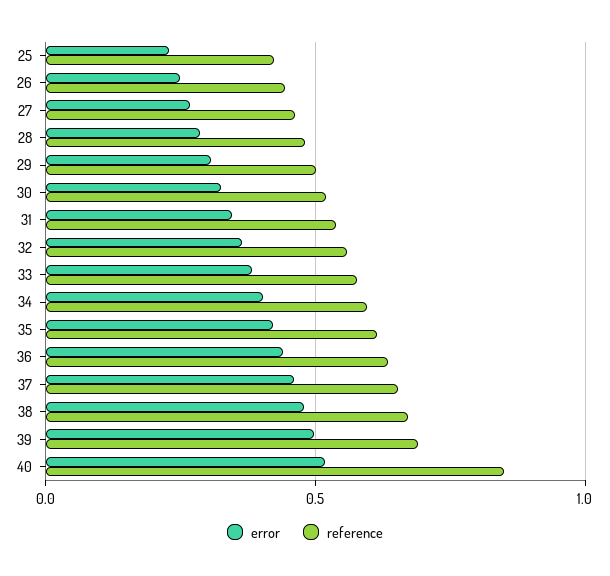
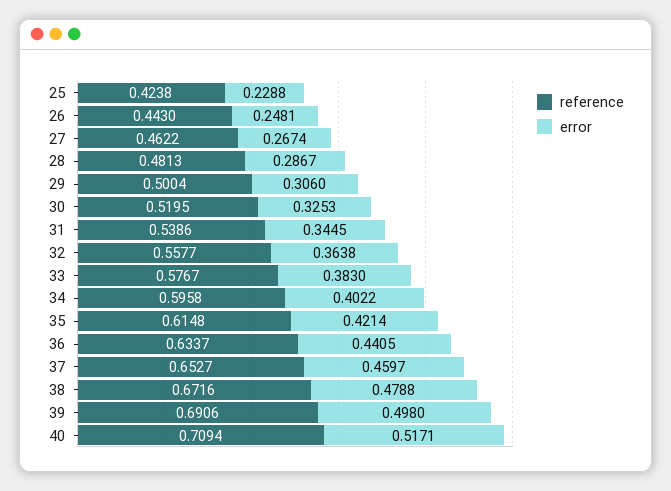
  {
    "error": {
      "25": 0.2288,
      "26": 0.2481,
      "27": 0.2674,
      "28": 0.2867,
      "29": 0.306,
      "30": 0.3253,
      "31": 0.3445,
      "32": 0.3638,
      "33": 0.383,
      "34": 0.4022,
      "35": 0.4214,
      "36": 0.4405,
      "37": 0.4597,
      "38": 0.4788,
      "39": 0.498,
      "40": 0.5171
    },
    "reference": {
      "25": 0.4238,
      "26": 0.443,
      "27": 0.4622,
      "28": 0.4813,
      "29": 0.5004,
      "30": 0.5195,
      "31": 0.5386,
      "32": 0.5577,
      "33": 0.5767,
      "34": 0.5958,
      "35": 0.6148,
      "36": 0.6337,
      "37": 0.6527,
      "38": 0.6716,
      "39": 0.6906,
-     "40": 0.85
+     "40": 0.7094
    }
  }

